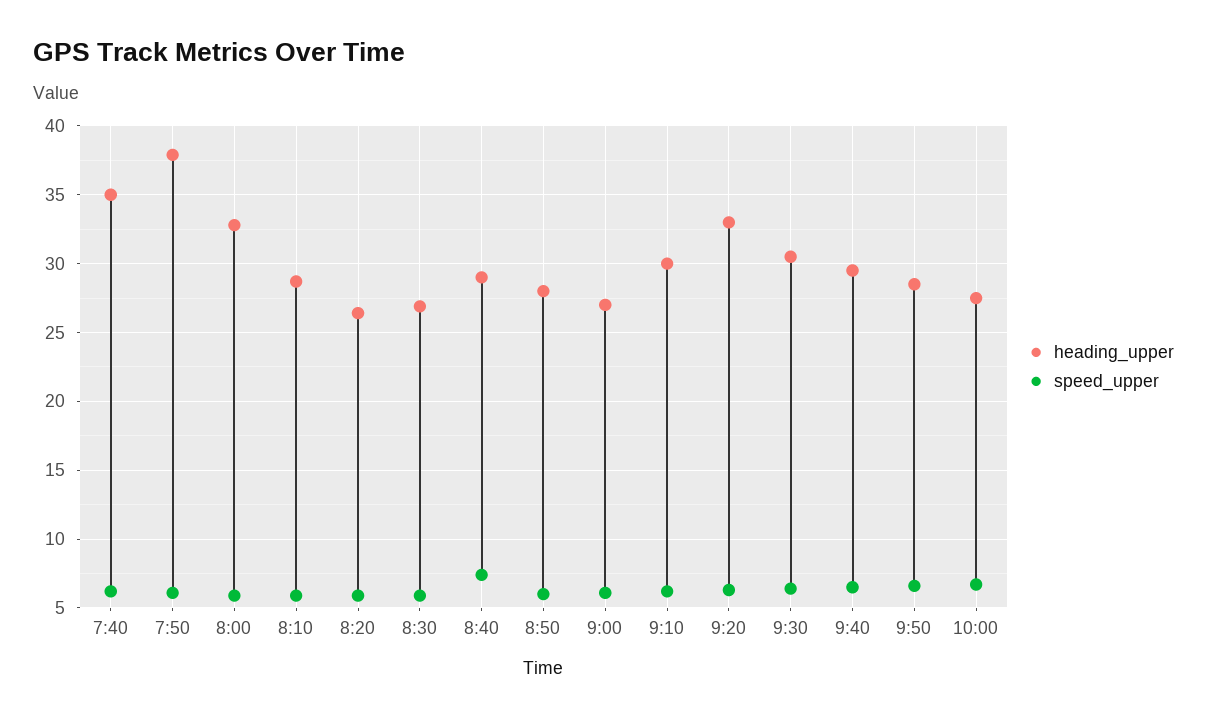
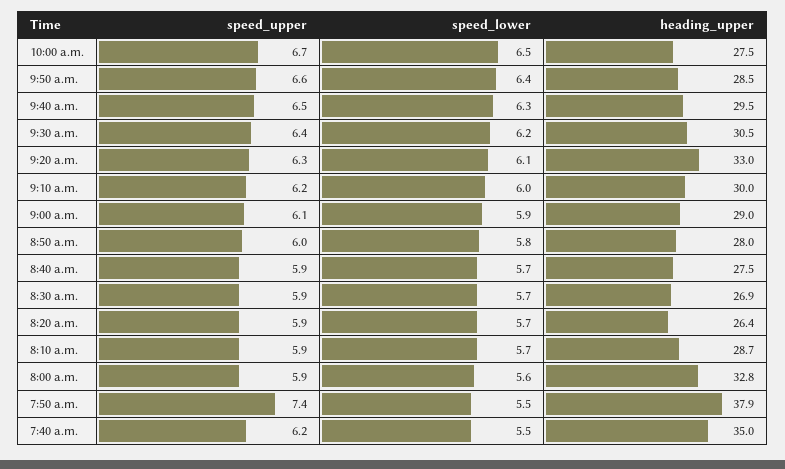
  {
    "heading_upper": {
      "7:40": 35,
      "7:50": 37.9,
      "8:00": 32.8,
      "8:10": 28.7,
      "8:20": 26.4,
      "8:30": 26.9,
-     "8:40": 29,
+     "8:40": 27.5,
      "8:50": 28,
-     "9:00": 27,
+     "9:00": 29,
      "9:10": 30,
      "9:20": 33,
      "9:30": 30.5,
      "9:40": 29.5,
      "9:50": 28.5,
      "10:00": 27.5
    },
    "speed_upper": {
      "7:40": 6.2,
-     "7:50": 6,
+     "7:50": 7.4,
      "8:00": 5.9,
      "8:10": 5.9,
      "8:20": 5.9,
      "8:30": 5.9,
-     "8:40": 7.5,
+     "8:40": 5.9,
      "8:50": 6,
      "9:00": 6.1,
      "9:10": 6.2,
      "9:20": 6.3,
      "9:30": 6.4,
      "9:40": 6.5,
      "9:50": 6.6,
      "10:00": 6.7
-   }
+   },
+   "speed_lower": {
+     "10:00": 6.5,
+     "9:50": 6.4,
+     "9:40": 6.3,
+     "9:30": 6.2,
+     "9:20": 6.1,
+     "9:10": 6,
+     "9:00": 5.9,
+     "8:50": 5.8,
+     "8:40": 5.7,
+     "8:30": 5.7,
+     "8:20": 5.7,
+     "8:10": 5.7,
+     "8:00": 5.6,
+     "7:50": 5.5,
+     "7:40": 5.5
+   }
  }

